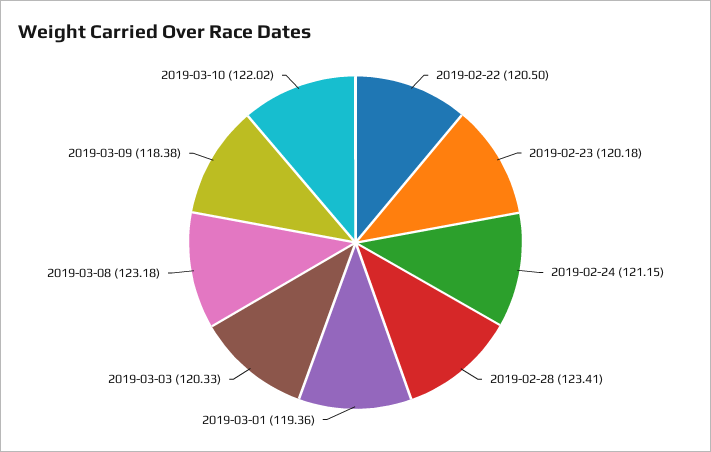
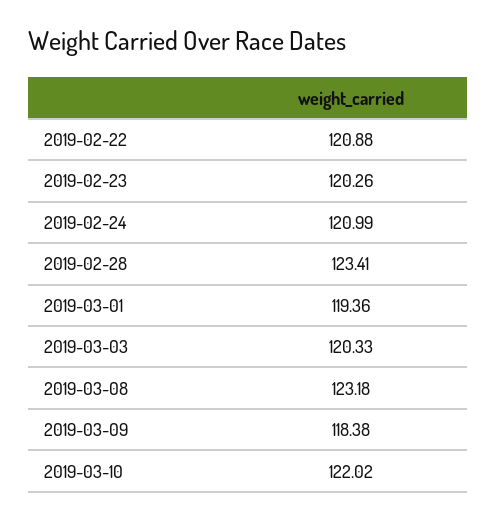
  {
-   "2019-02-22": 120.5,
+   "2019-02-22": 120.88,
-   "2019-02-23": 120.18,
+   "2019-02-23": 120.26,
-   "2019-02-24": 121.15,
+   "2019-02-24": 120.99,
    "2019-02-28": 123.41,
    "2019-03-01": 119.36,
    "2019-03-03": 120.33,
    "2019-03-08": 123.18,
    "2019-03-09": 118.38,
    "2019-03-10": 122.02
  }

